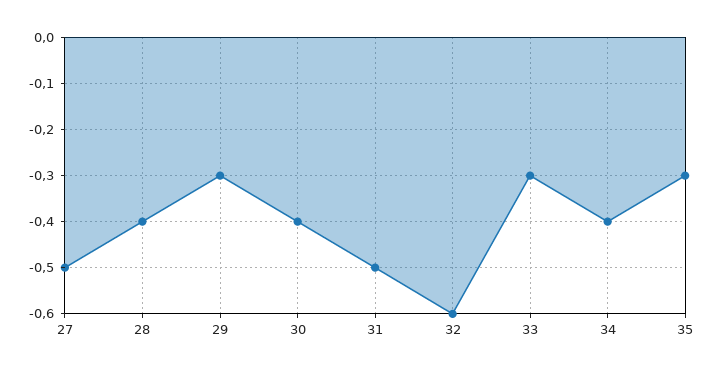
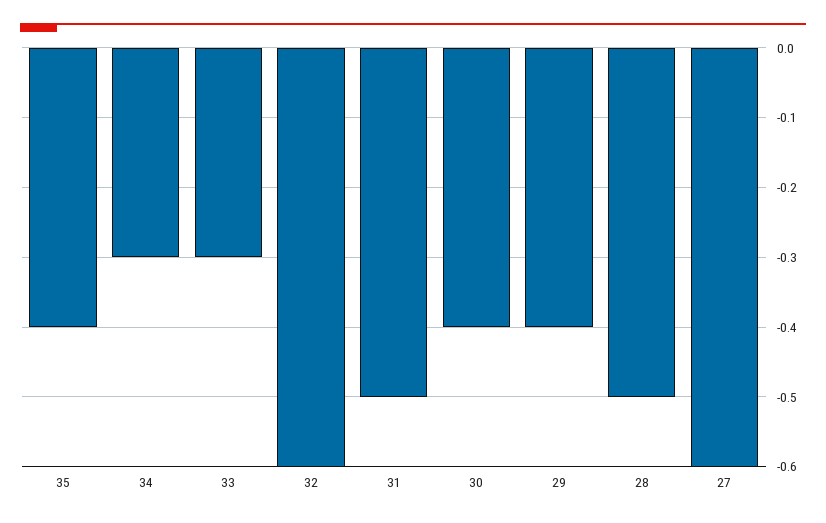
  {
-   "27": -0.5,
+   "27": -0.6,
-   "28": -0.4,
+   "28": -0.5,
-   "29": -0.3,
+   "29": -0.4,
    "30": -0.4,
    "31": -0.5,
    "32": -0.6,
    "33": -0.3,
-   "34": -0.4,
+   "34": -0.3,
-   "35": -0.3
+   "35": -0.4
  }

